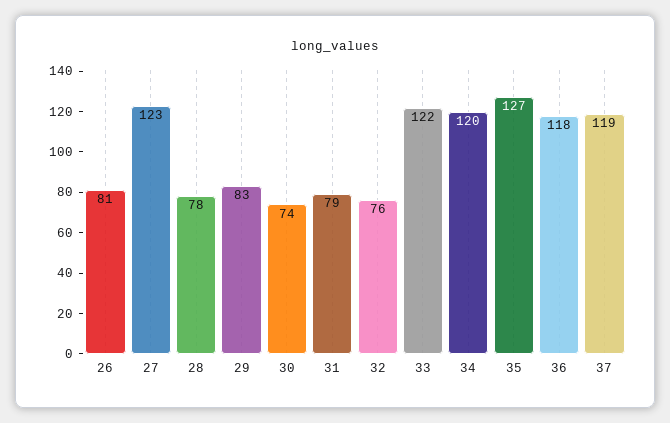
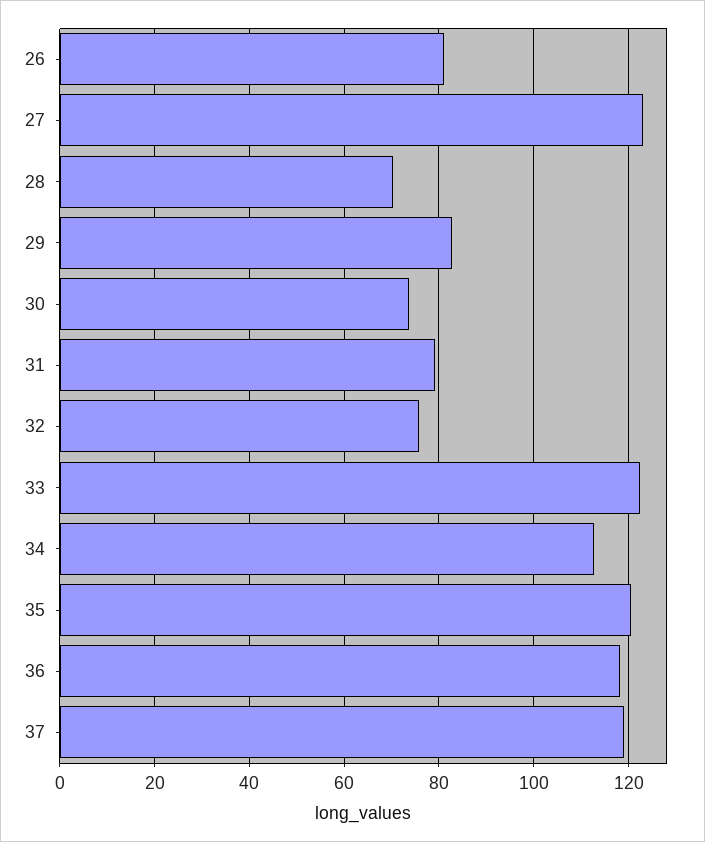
  {
    "26": 81,
    "27": 123,
-   "28": 78,
+   "28": 70,
    "29": 83,
    "30": 74,
    "31": 79,
    "32": 76,
    "33": 122,
-   "34": 120,
+   "34": 112,
-   "35": 127,
+   "35": 120,
    "36": 118,
    "37": 119
  }

